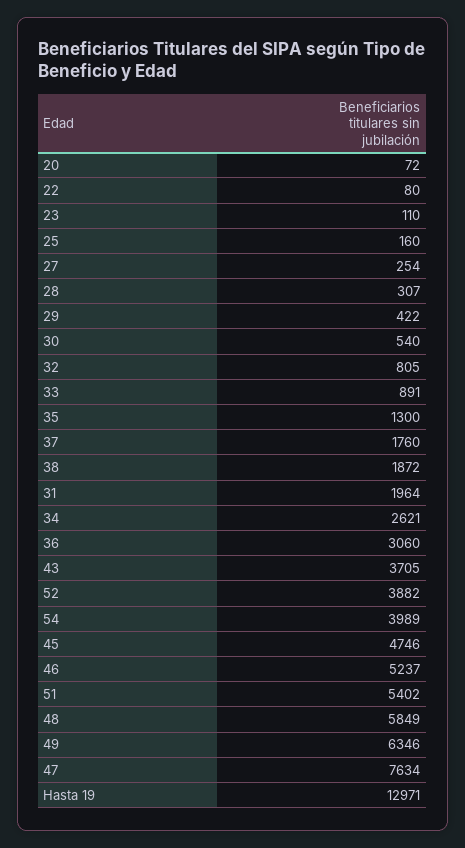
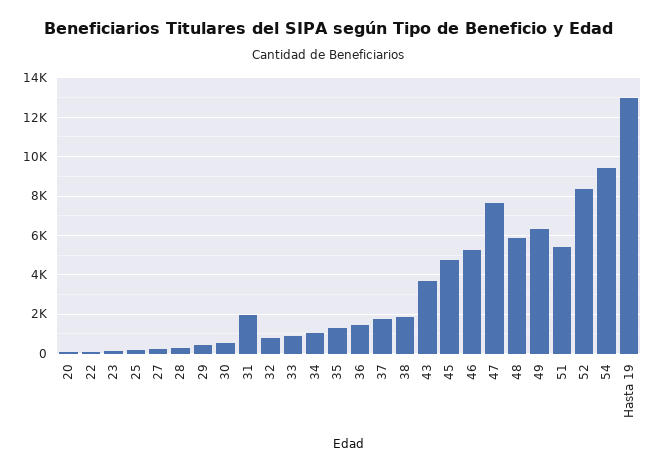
  {
    "20": 72,
    "22": 80,
    "23": 110,
    "25": 160,
    "27": 254,
    "28": 307,
    "29": 422,
    "30": 540,
    "32": 805,
    "33": 891,
    "35": 1300,
    "37": 1760,
    "38": 1872,
    "31": 1964,
-   "34": 2621,
+   "34": 1000,
-   "36": 3060,
+   "36": 1500,
    "43": 3705,
-   "52": 3882,
+   "52": 8500,
-   "54": 3989,
+   "54": 9500,
    "45": 4746,
    "46": 5237,
    "51": 5402,
    "48": 5849,
    "49": 6346,
    "47": 7634,
    "Hasta 19": 12971
  }

